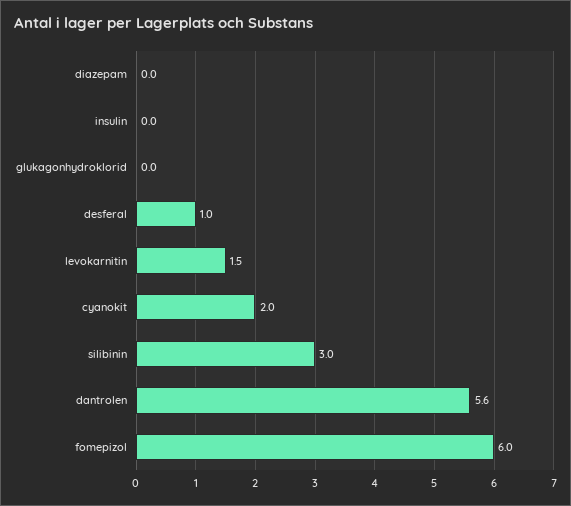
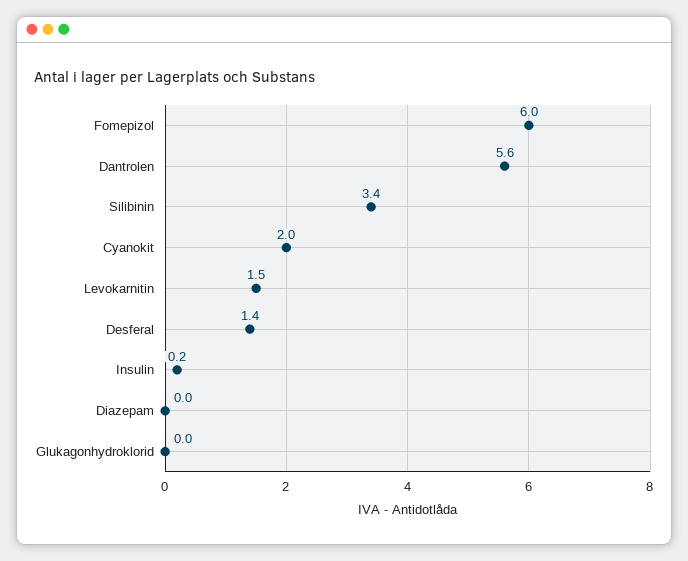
  {
    "diazepam": 0,
-   "insulin": 0,
+   "insulin": 0.2,
    "glukagonhydroklorid": 0,
-   "desferal": 1,
+   "desferal": 1.4,
    "levokarnitin": 1.5,
    "cyanokit": 2,
-   "silibinin": 3,
+   "silibinin": 3.4,
    "dantrolen": 5.6,
    "fomepizol": 6
  }

